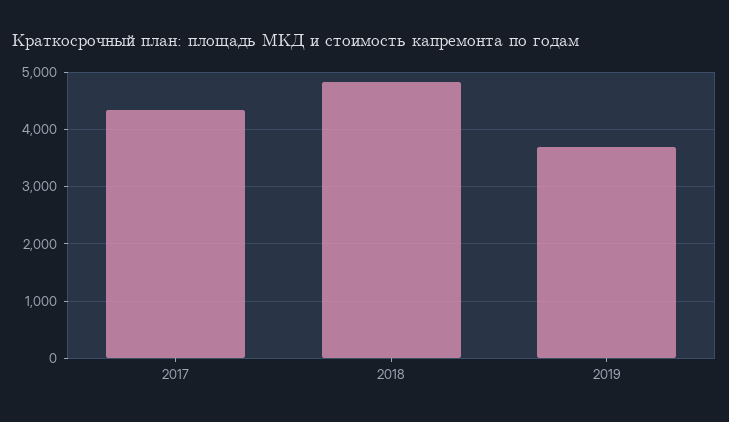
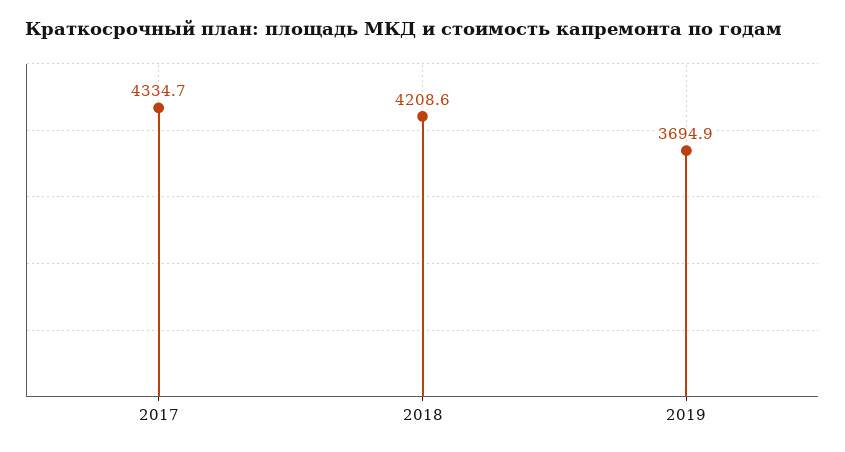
  {
    "2017": 4334.7,
-   "2018": 4800,
+   "2018": 4208.6,
    "2019": 3694.9
  }

